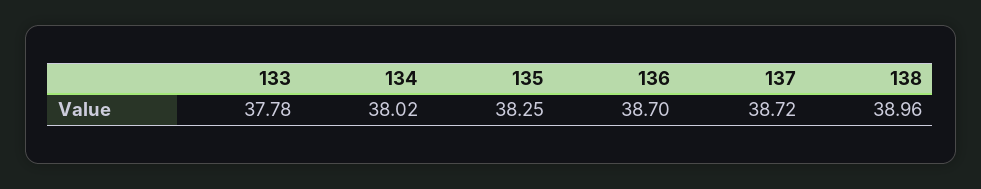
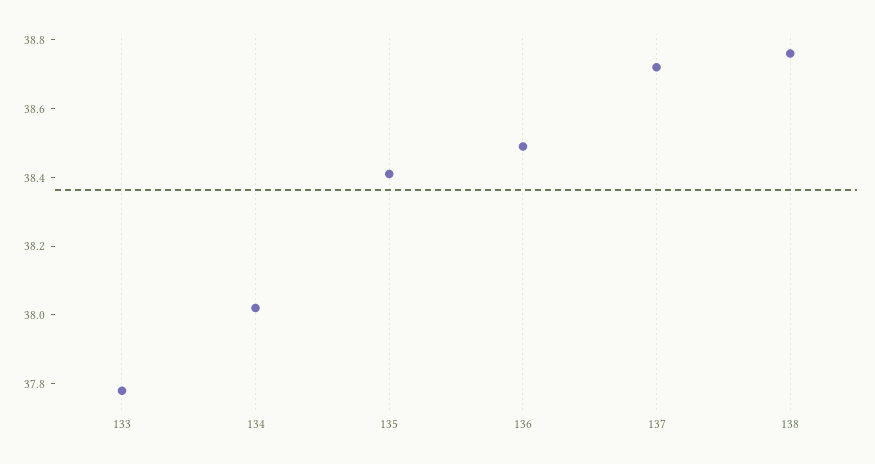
  {
    "133": 37.78,
    "134": 38.02,
-   "135": 38.25,
+   "135": 38.4,
-   "136": 38.7,
+   "136": 38.5,
    "137": 38.72,
-   "138": 38.96
+   "138": 38.75
  }

